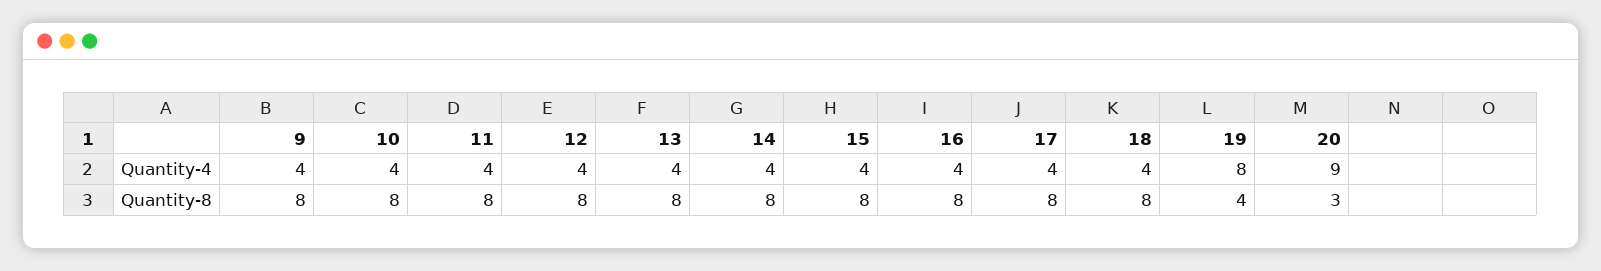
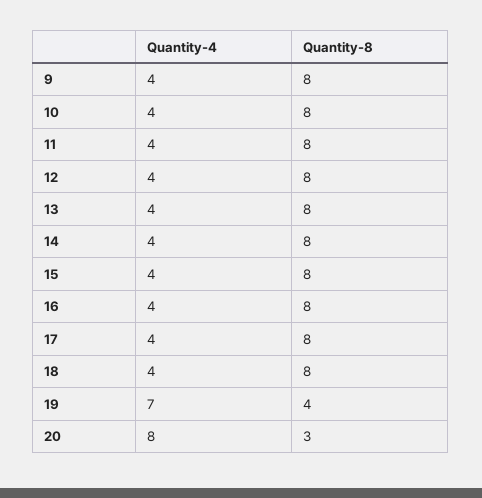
  {
    "9": {
      "Quantity-4": 4,
      "Quantity-8": 8
    },
    "10": {
      "Quantity-4": 4,
      "Quantity-8": 8
    },
    "11": {
      "Quantity-4": 4,
      "Quantity-8": 8
    },
    "12": {
      "Quantity-4": 4,
      "Quantity-8": 8
    },
    "13": {
      "Quantity-4": 4,
      "Quantity-8": 8
    },
    "14": {
      "Quantity-4": 4,
      "Quantity-8": 8
    },
    "15": {
      "Quantity-4": 4,
      "Quantity-8": 8
    },
    "16": {
      "Quantity-4": 4,
      "Quantity-8": 8
    },
    "17": {
      "Quantity-4": 4,
      "Quantity-8": 8
    },
    "18": {
      "Quantity-4": 4,
      "Quantity-8": 8
    },
    "19": {
-     "Quantity-4": 8,
+     "Quantity-4": 7,
      "Quantity-8": 4
    },
    "20": {
-     "Quantity-4": 9,
+     "Quantity-4": 8,
      "Quantity-8": 3
    }
  }

